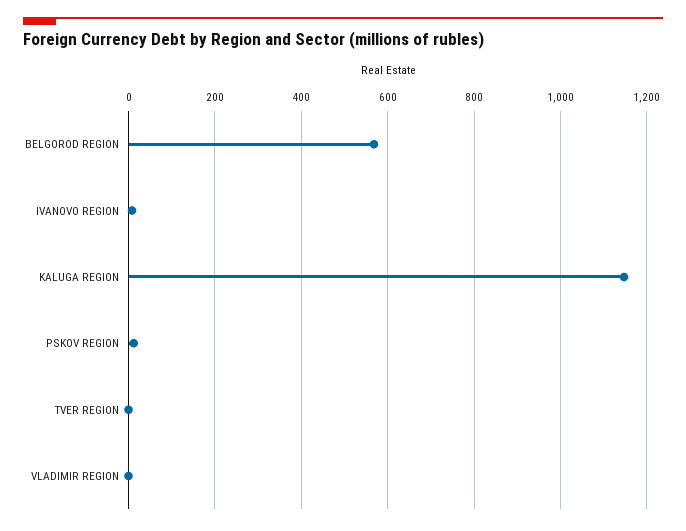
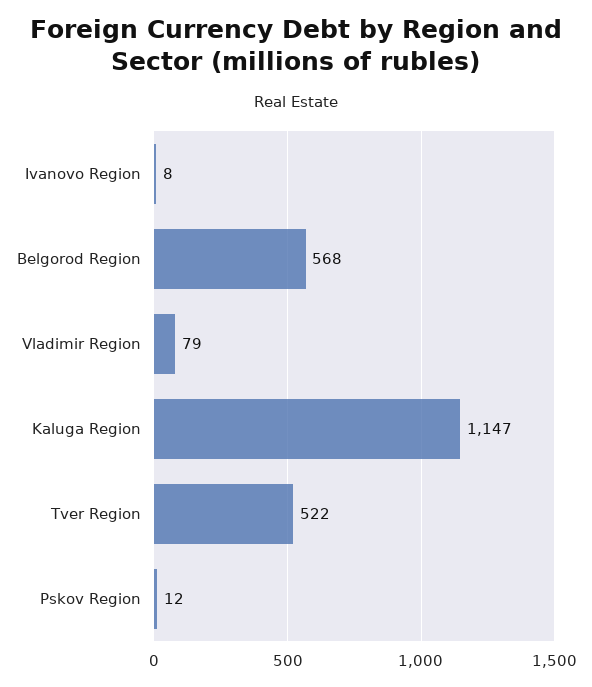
  {
    "BELGOROD REGION": 568,
    "IVANOVO REGION": 8,
    "KALUGA REGION": 1147,
    "PSKOV REGION": 12,
-   "TVER REGION": 0,
+   "TVER REGION": 522,
-   "VLADIMIR REGION": 0
+   "VLADIMIR REGION": 79
  }

